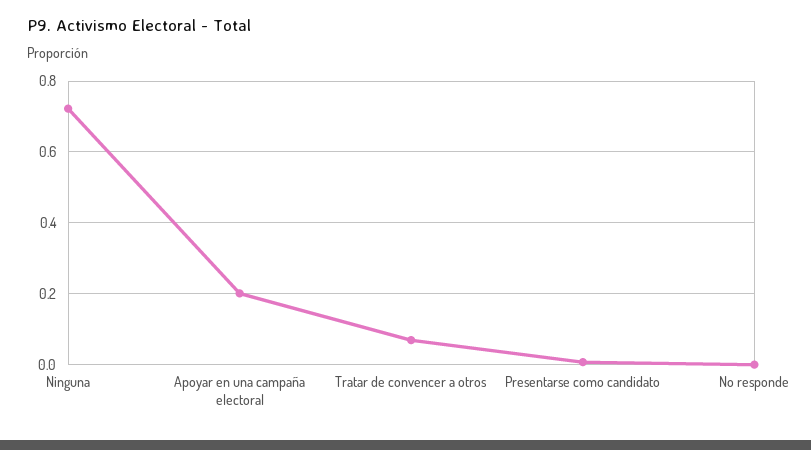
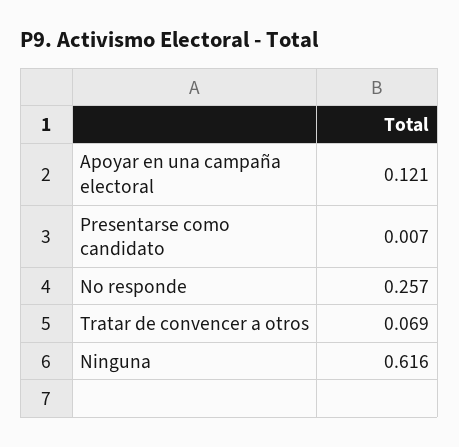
  {
-   "Ninguna": 0.72,
+   "Ninguna": 0.616,
-   "Apoyar en una campaña electoral": 0.2,
+   "Apoyar en una campaña electoral": 0.121,
    "Tratar de convencer a otros": 0.069,
    "Presentarse como candidato": 0.007,
-   "No responde": 0
+   "No responde": 0.257
  }

